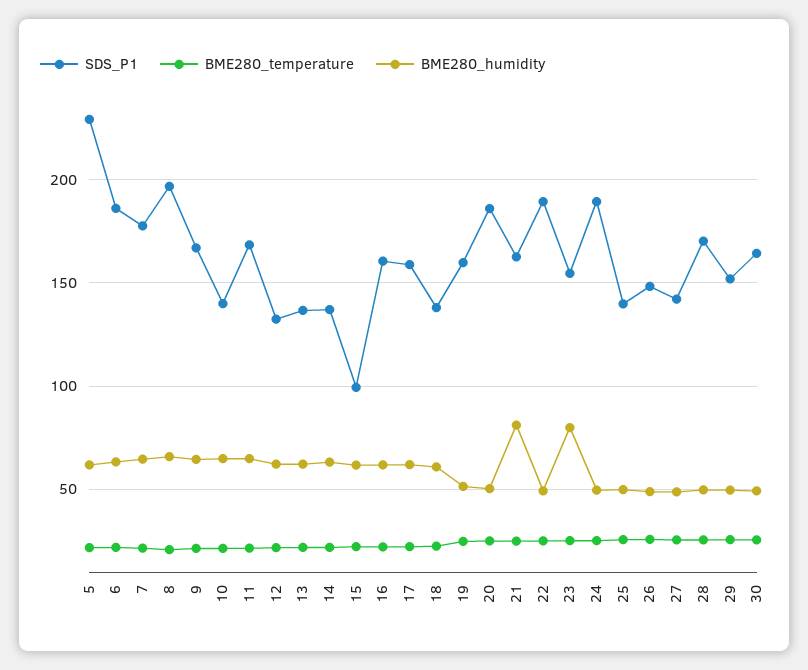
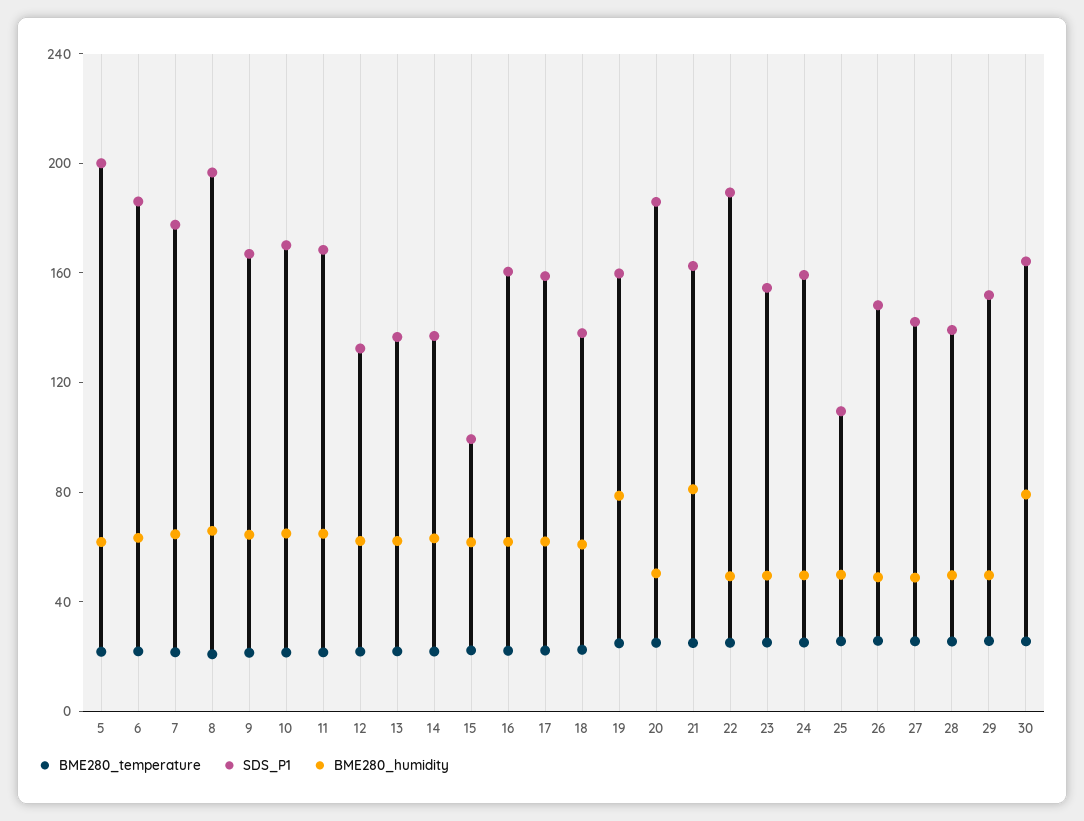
  {
    "SDS_P1": {
-     "5": 230,
+     "5": 200,
      "6": 185,
      "7": 180,
      "8": 195,
      "9": 165,
-     "10": 140,
+     "10": 170,
      "11": 170,
      "12": 130,
      "13": 135,
      "14": 135,
      "15": 100,
      "16": 160,
      "17": 160,
      "18": 140,
      "19": 160,
      "20": 185,
      "21": 165,
      "22": 190,
      "23": 155,
-     "24": 190,
+     "24": 160,
-     "25": 140,
+     "25": 110,
      "26": 150,
      "27": 140,
-     "28": 170,
+     "28": 140,
      "29": 150,
      "30": 165
    },
    "BME280_temperature": {
      "5": 20,
      "6": 20,
      "7": 20,
      "8": 20,
      "9": 20,
      "10": 20,
      "11": 20,
      "12": 20,
      "13": 20,
      "14": 20,
      "15": 20,
      "16": 20,
      "17": 20,
      "18": 20,
      "19": 25,
      "20": 25,
      "21": 25,
      "22": 25,
      "23": 25,
      "24": 25,
      "25": 25,
      "26": 25,
      "27": 25,
      "28": 25,
      "29": 25,
      "30": 25
    },
    "BME280_humidity": {
      "5": 60,
      "6": 65,
      "7": 65,
      "8": 65,
      "9": 65,
      "10": 65,
      "11": 65,
      "12": 60,
      "13": 60,
      "14": 65,
      "15": 60,
      "16": 60,
      "17": 60,
      "18": 60,
-     "19": 50,
+     "19": 80,
      "20": 50,
      "21": 80,
      "22": 50,
-     "23": 80,
+     "23": 50,
      "24": 50,
      "25": 50,
      "26": 50,
      "27": 50,
      "28": 50,
      "29": 50,
-     "30": 50
+     "30": 80
    }
  }

